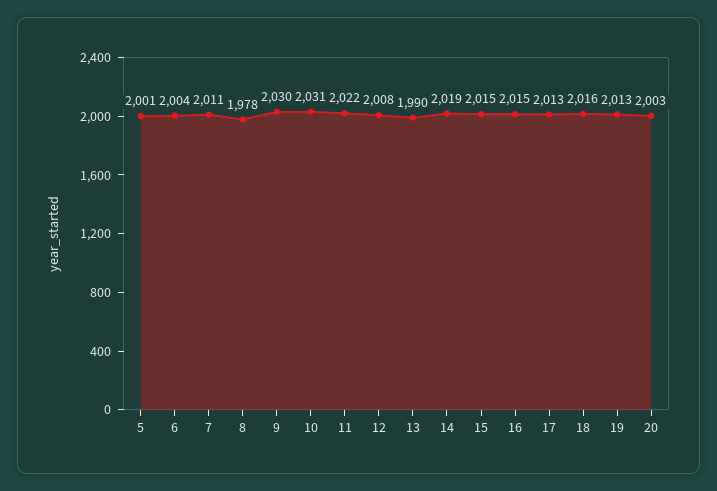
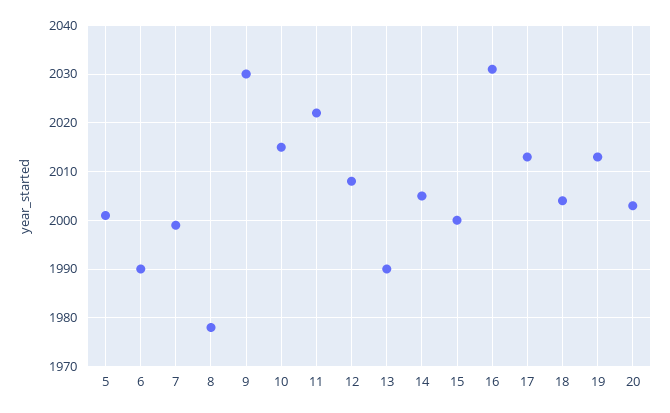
  {
    "5": 2001,
-   "6": 2004,
+   "6": 1990,
-   "7": 2011,
+   "7": 2000,
    "8": 1978,
    "9": 2030,
-   "10": 2031,
+   "10": 2015,
    "11": 2022,
    "12": 2008,
    "13": 1990,
-   "14": 2019,
+   "14": 2005,
-   "15": 2015,
+   "15": 2000,
-   "16": 2015,
+   "16": 2030,
    "17": 2013,
-   "18": 2016,
+   "18": 2005,
    "19": 2013,
    "20": 2003
  }

